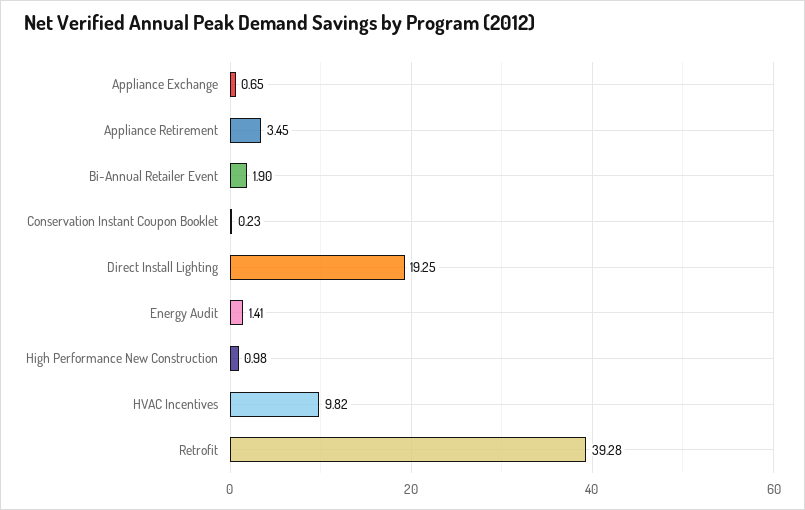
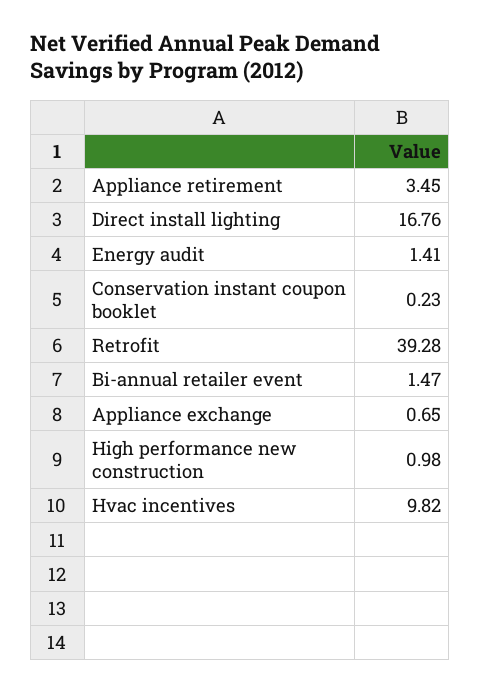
  {
    "Appliance Exchange": 0.65,
    "Appliance Retirement": 3.45,
-   "Bi-Annual Retailer Event": 1.9,
+   "Bi-Annual Retailer Event": 1.47,
    "Conservation Instant Coupon Booklet": 0.23,
-   "Direct Install Lighting": 19.25,
+   "Direct Install Lighting": 16.76,
    "Energy Audit": 1.41,
    "High Performance New Construction": 0.98,
    "HVAC Incentives": 9.82,
    "Retrofit": 39.28
  }

